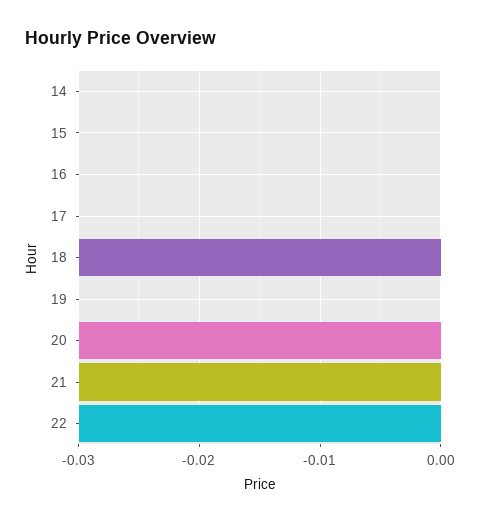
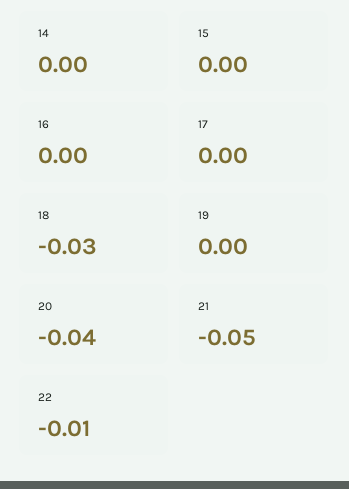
  {
    "14": 0,
    "15": 0,
    "16": 0,
    "17": 0,
    "18": -0.03,
    "19": 0,
-   "20": -0.03,
+   "20": -0.04,
-   "21": -0.03,
+   "21": -0.05,
-   "22": -0.03
+   "22": -0.01
  }

